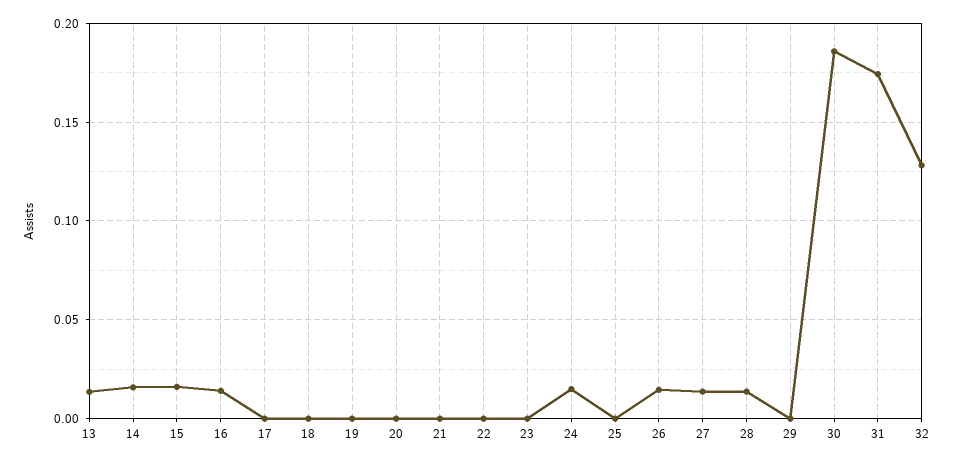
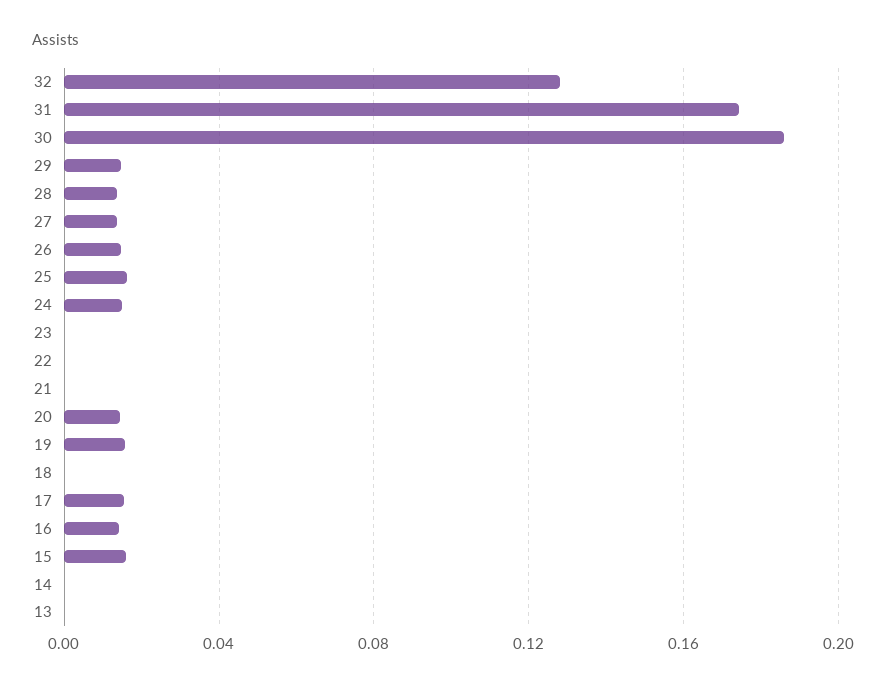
  {
-   "13": 0.015,
+   "13": 0,
-   "14": 0.015,
+   "14": 0,
    "15": 0.015,
    "16": 0.015,
-   "17": 0,
+   "17": 0.015,
    "18": 0,
-   "19": 0,
+   "19": 0.015,
-   "20": 0,
+   "20": 0.015,
    "21": 0,
    "22": 0,
    "23": 0,
    "24": 0.015,
-   "25": 0,
+   "25": 0.015,
    "26": 0.015,
    "27": 0.015,
    "28": 0.015,
-   "29": 0,
+   "29": 0.015,
    "30": 0.185,
    "31": 0.175,
    "32": 0.13
  }

